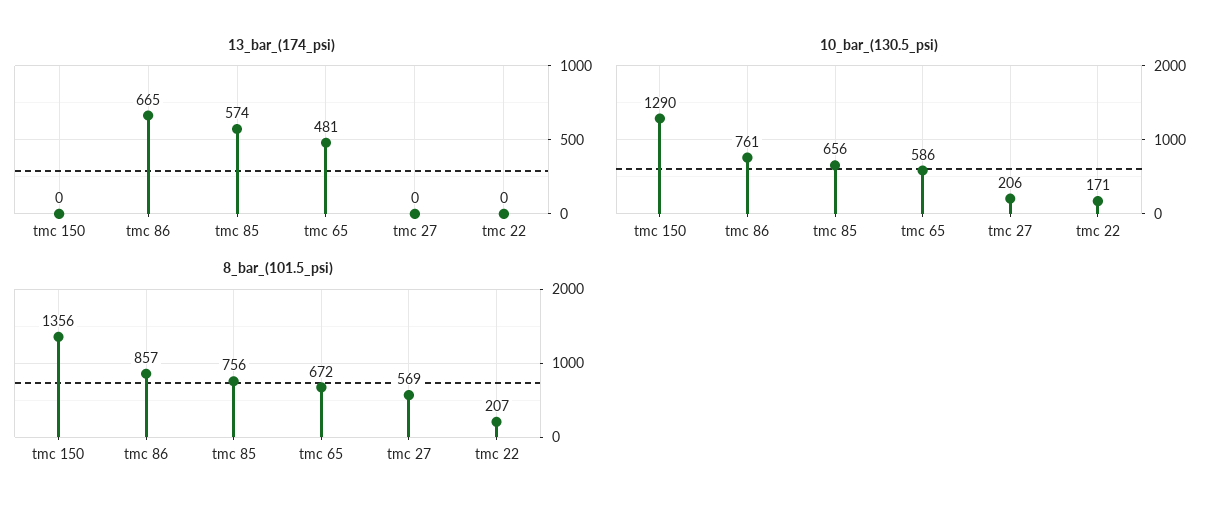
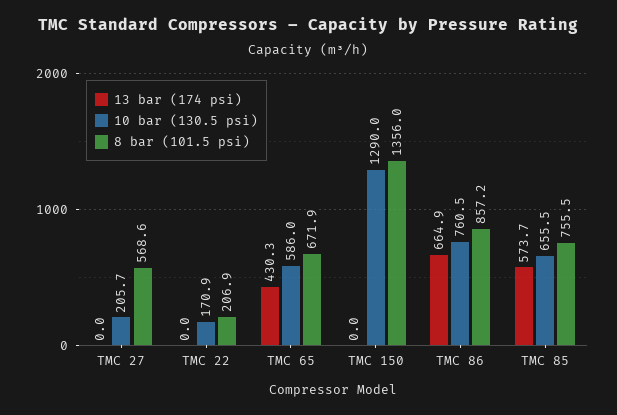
  {
    "13_bar_(174_psi)": {
      "tmc 150": 0,
      "tmc 86": 664.9,
      "tmc 85": 573.7,
-     "tmc 65": 481,
+     "tmc 65": 430.3,
      "tmc 27": 0,
      "tmc 22": 0
    },
    "10_bar_(130.5_psi)": {
      "tmc 150": 1290,
      "tmc 86": 760.5,
      "tmc 85": 655.5,
      "tmc 65": 586,
      "tmc 27": 205.7,
      "tmc 22": 170.9
    },
    "8_bar_(101.5_psi)": {
      "tmc 150": 1356,
      "tmc 86": 857.2,
      "tmc 85": 755.5,
      "tmc 65": 671.9,
      "tmc 27": 568.6,
      "tmc 22": 206.9
    }
  }

